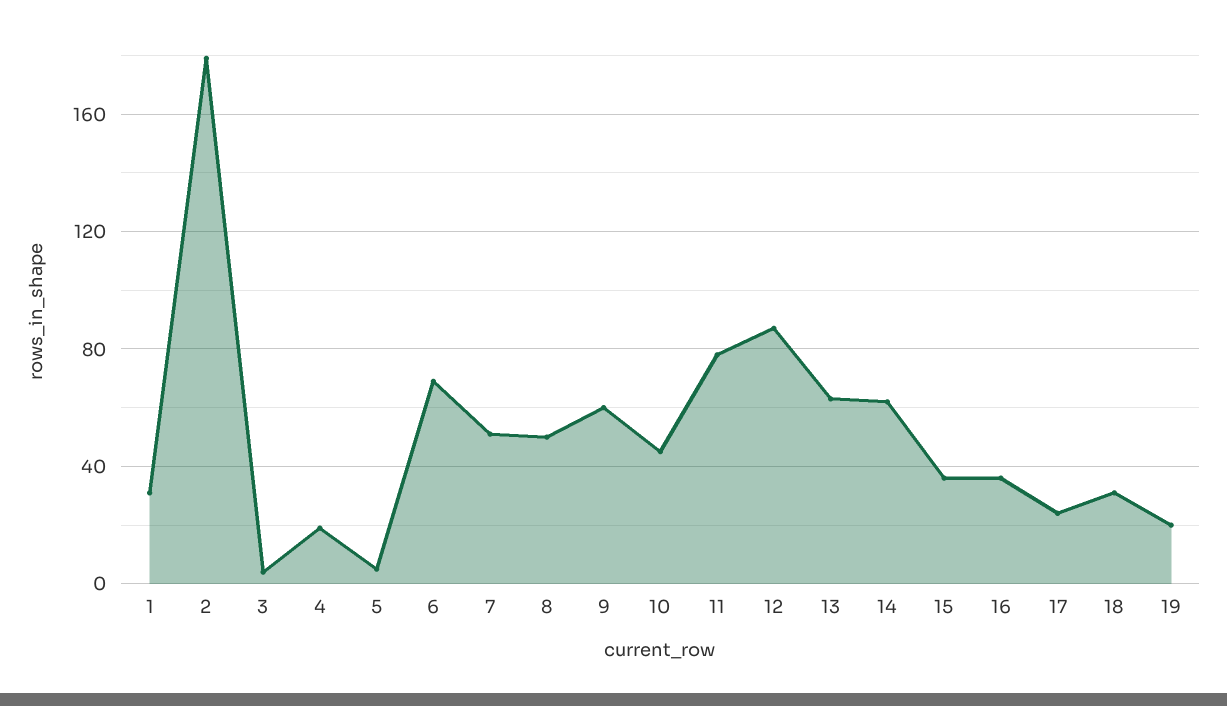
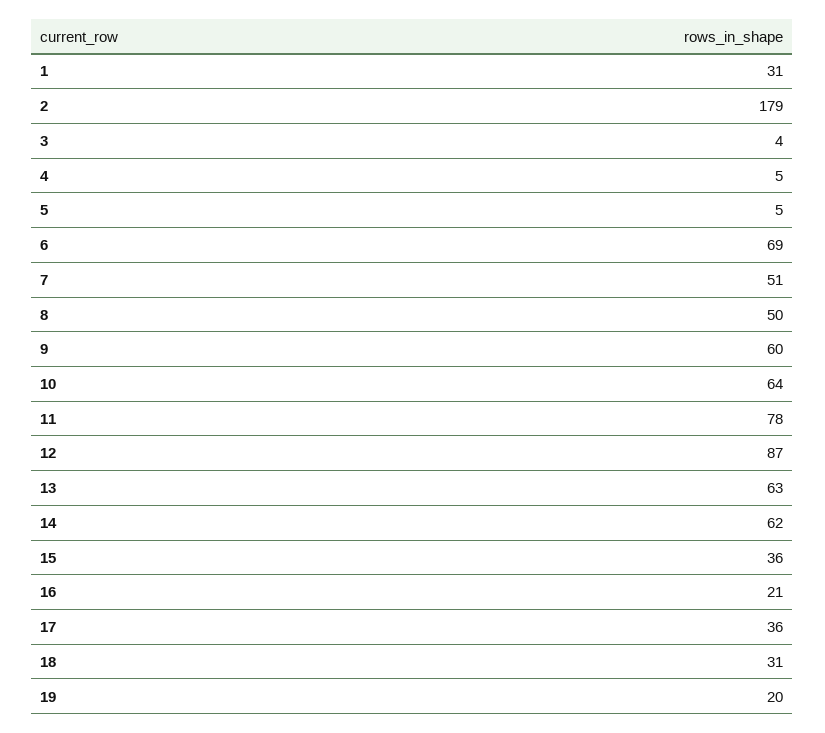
  {
    "1": 31,
    "2": 179,
    "3": 4,
-   "4": 20,
+   "4": 5,
    "5": 5,
    "6": 69,
    "7": 51,
    "8": 50,
    "9": 60,
-   "10": 45,
+   "10": 64,
    "11": 78,
    "12": 87,
    "13": 63,
    "14": 62,
    "15": 36,
-   "16": 35,
+   "16": 21,
-   "17": 25,
+   "17": 36,
    "18": 31,
    "19": 20
  }

